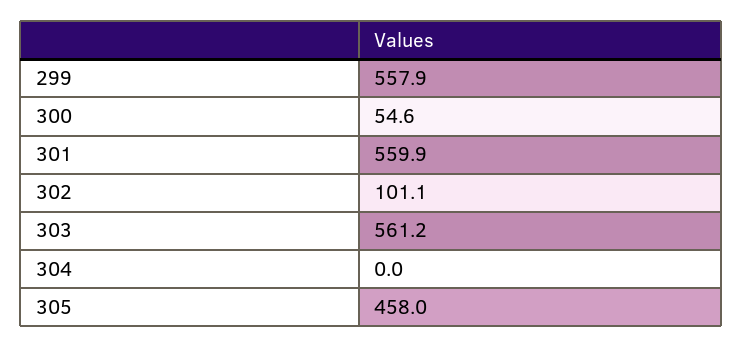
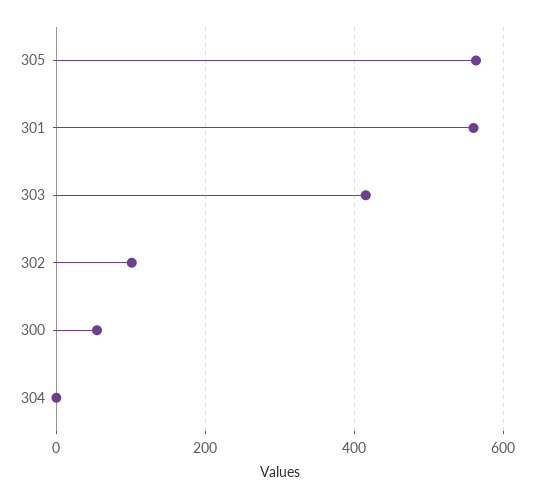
  {
-   "299": 557.9,
    "300": 54.6,
    "301": 559.9,
    "302": 101.1,
-   "303": 561.2,
+   "303": 420,
    "304": 0,
-   "305": 458
+   "305": 560
  }

